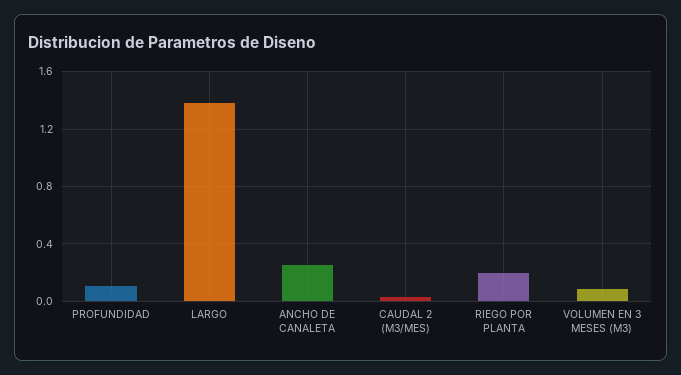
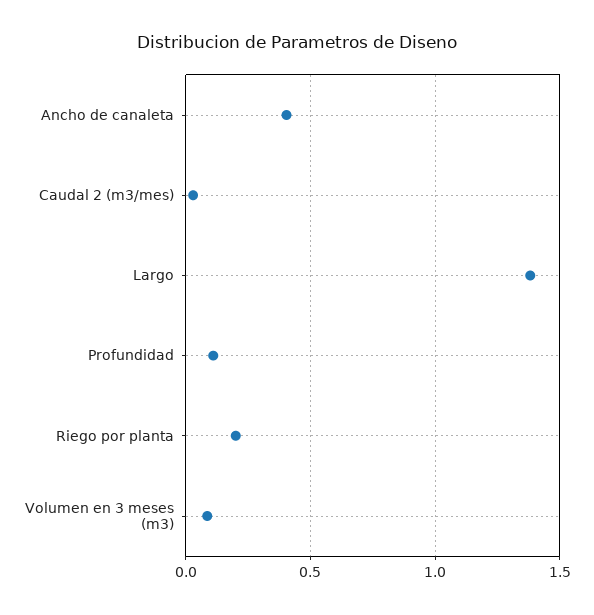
  {
    "PROFUNDIDAD": 0.1,
    "LARGO": 1.4,
-   "ANCHO DE CANALETA": 0.25,
+   "ANCHO DE CANALETA": 0.4,
    "CAUDAL 2 (M3/MES)": 0.05,
    "RIEGO POR PLANTA": 0.2,
    "VOLUMEN EN 3 MESES (M3)": 0.1
  }

